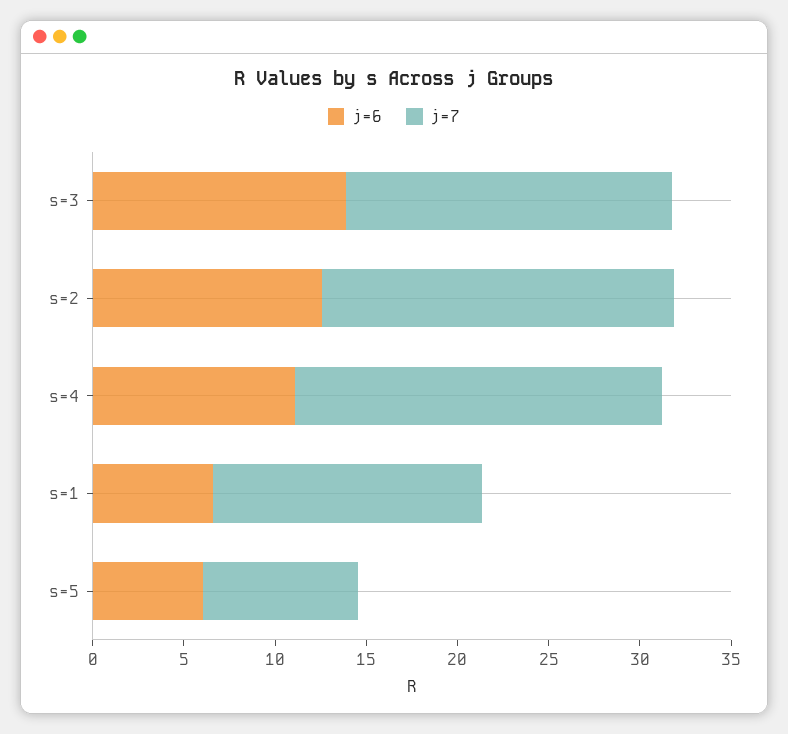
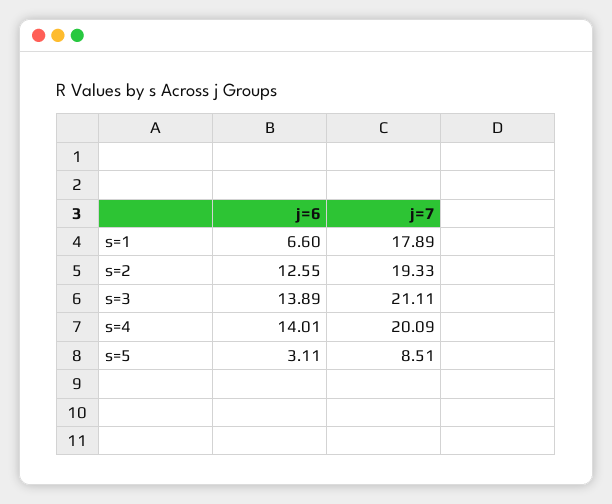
  {
    "j=6": {
      "s=3": 13.89,
      "s=2": 12.55,
-     "s=4": 11,
+     "s=4": 14.01,
      "s=1": 6.6,
-     "s=5": 6
+     "s=5": 3.11
    },
    "j=7": {
-     "s=3": 18,
+     "s=3": 21.11,
      "s=2": 19.33,
      "s=4": 20.09,
-     "s=1": 15,
+     "s=1": 17.89,
      "s=5": 8.51
    }
  }

